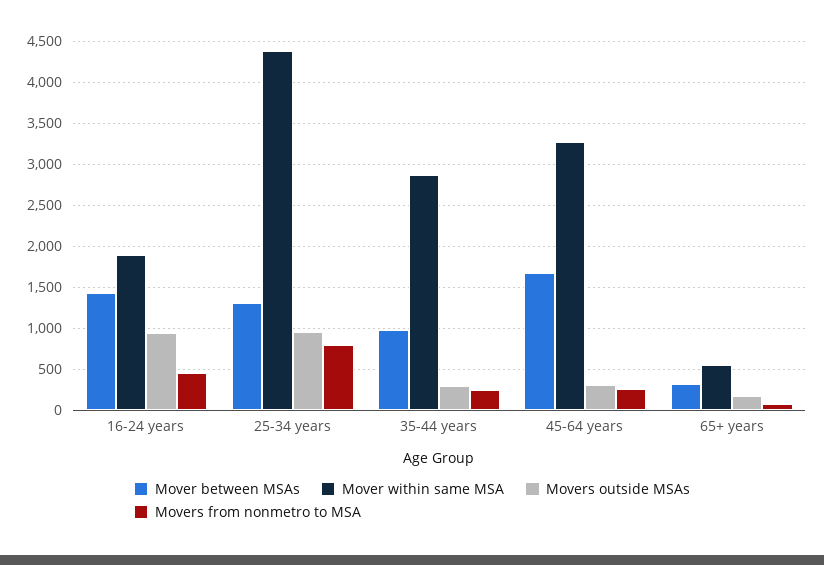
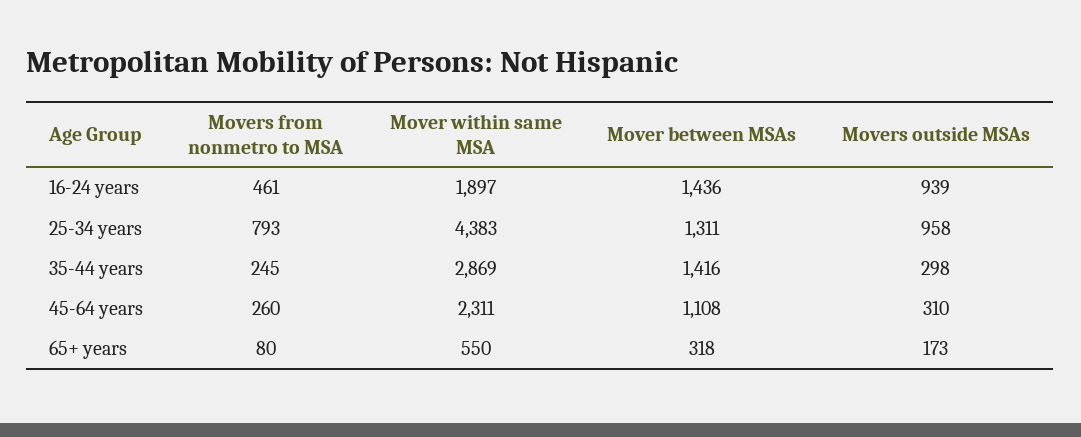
  {
    "Mover between MSAs": {
      "16-24 years": 1436,
      "25-34 years": 1311,
-     "35-44 years": 1000,
+     "35-44 years": 1416,
-     "45-64 years": 1700,
+     "45-64 years": 1108,
      "65+ years": 318
    },
    "Mover within same MSA": {
      "16-24 years": 1897,
      "25-34 years": 4383,
      "35-44 years": 2869,
-     "45-64 years": 3300,
+     "45-64 years": 2311,
      "65+ years": 550
    },
    "Movers outside MSAs": {
      "16-24 years": 939,
      "25-34 years": 958,
      "35-44 years": 298,
      "45-64 years": 310,
      "65+ years": 173
    },
    "Movers from nonmetro to MSA": {
      "16-24 years": 461,
      "25-34 years": 793,
      "35-44 years": 245,
      "45-64 years": 260,
      "65+ years": 80
    }
  }

